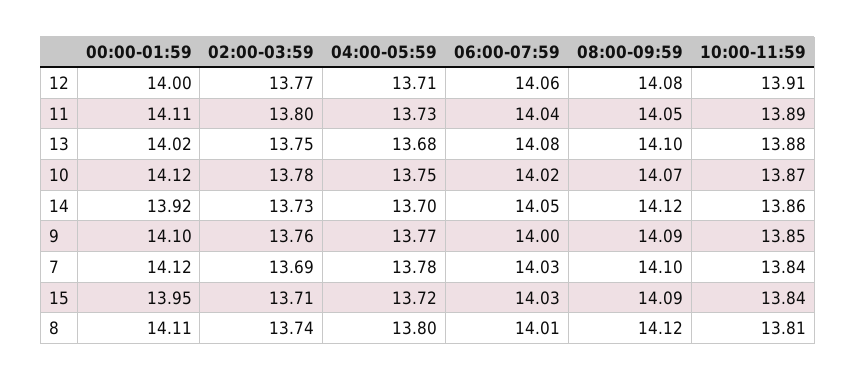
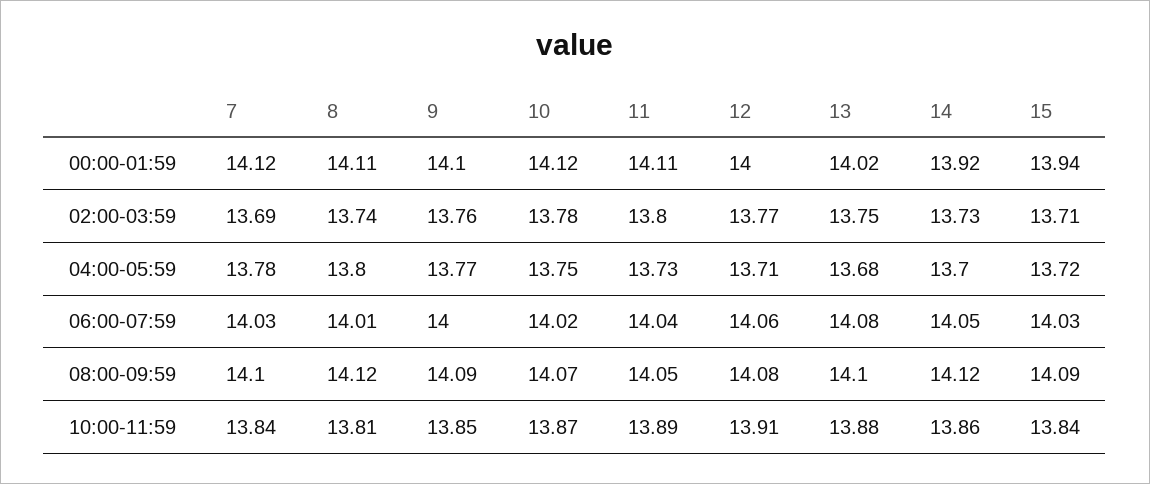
  {
    "00:00-01:59": {
      "12": 14,
      "11": 14.11,
      "13": 14.02,
      "10": 14.12,
      "14": 13.92,
      "9": 14.1,
      "7": 14.12,
-     "15": 13.95,
+     "15": 13.94,
      "8": 14.11
    },
    "02:00-03:59": {
      "12": 13.77,
      "11": 13.8,
      "13": 13.75,
      "10": 13.78,
      "14": 13.73,
      "9": 13.76,
      "7": 13.69,
      "15": 13.71,
      "8": 13.74
    },
    "04:00-05:59": {
      "12": 13.71,
      "11": 13.73,
      "13": 13.68,
      "10": 13.75,
      "14": 13.7,
      "9": 13.77,
      "7": 13.78,
      "15": 13.72,
      "8": 13.8
    },
    "06:00-07:59": {
      "12": 14.06,
      "11": 14.04,
      "13": 14.08,
      "10": 14.02,
      "14": 14.05,
      "9": 14,
      "7": 14.03,
      "15": 14.03,
      "8": 14.01
    },
    "08:00-09:59": {
      "12": 14.08,
      "11": 14.05,
      "13": 14.1,
      "10": 14.07,
      "14": 14.12,
      "9": 14.09,
      "7": 14.1,
      "15": 14.09,
      "8": 14.12
    },
    "10:00-11:59": {
      "12": 13.91,
      "11": 13.89,
      "13": 13.88,
      "10": 13.87,
      "14": 13.86,
      "9": 13.85,
      "7": 13.84,
      "15": 13.84,
      "8": 13.81
    }
  }

